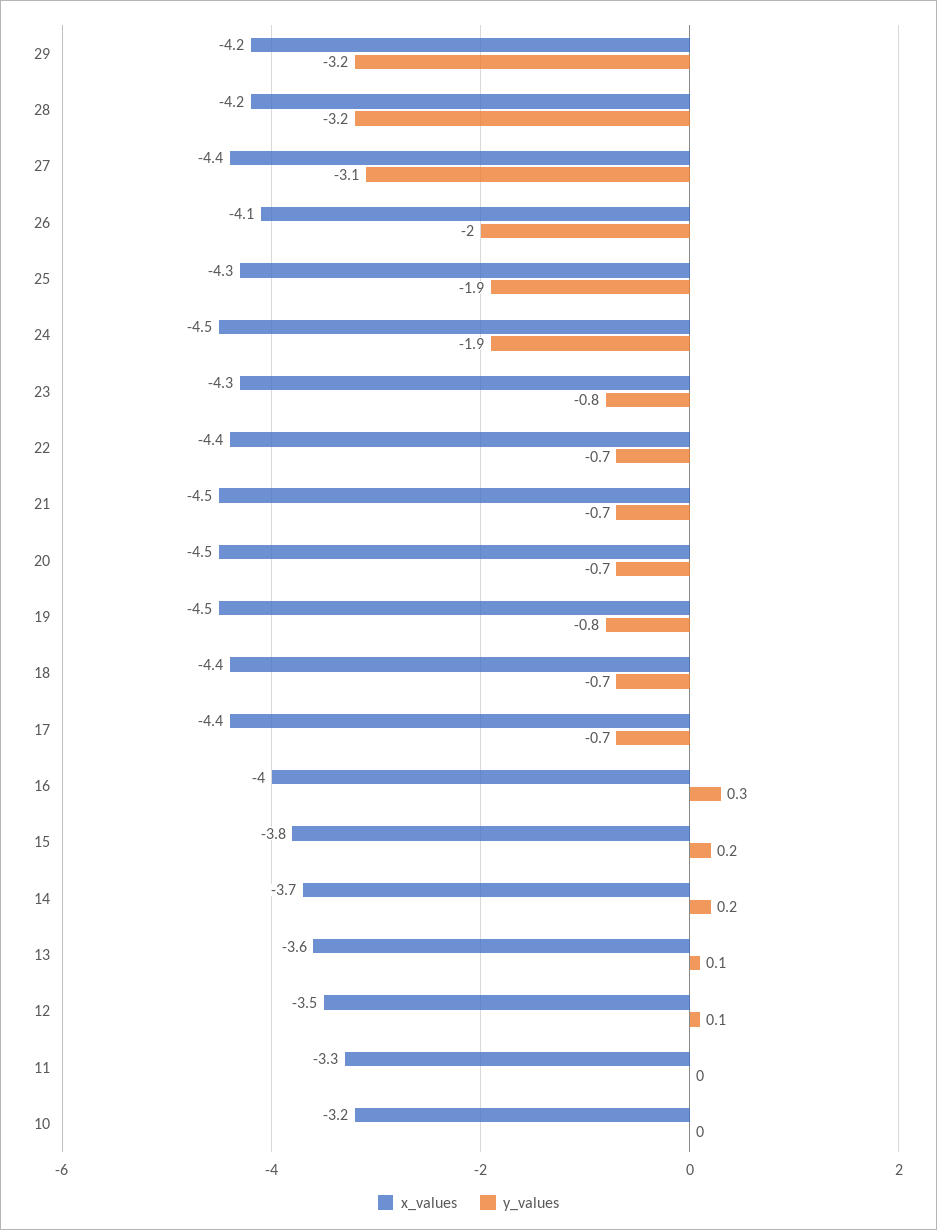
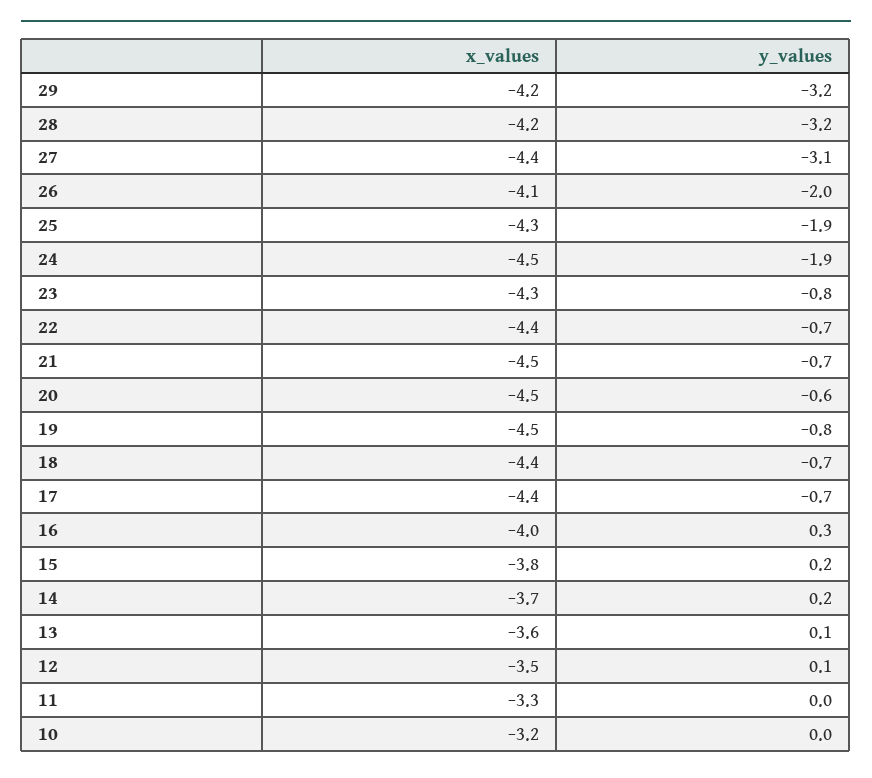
  {
    "x_values": {
      "29": -4.2,
      "28": -4.2,
      "27": -4.4,
      "26": -4.1,
      "25": -4.3,
      "24": -4.5,
      "23": -4.3,
      "22": -4.4,
      "21": -4.5,
      "20": -4.5,
      "19": -4.5,
      "18": -4.4,
      "17": -4.4,
      "16": -4,
      "15": -3.8,
      "14": -3.7,
      "13": -3.6,
      "12": -3.5,
      "11": -3.3,
      "10": -3.2
    },
    "y_values": {
      "29": -3.2,
      "28": -3.2,
      "27": -3.1,
      "26": -2,
      "25": -1.9,
      "24": -1.9,
      "23": -0.8,
      "22": -0.7,
      "21": -0.7,
-     "20": -0.7,
+     "20": -0.6,
      "19": -0.8,
      "18": -0.7,
      "17": -0.7,
      "16": 0.3,
      "15": 0.2,
      "14": 0.2,
      "13": 0.1,
      "12": 0.1,
      "11": 0,
      "10": 0
    }
  }

